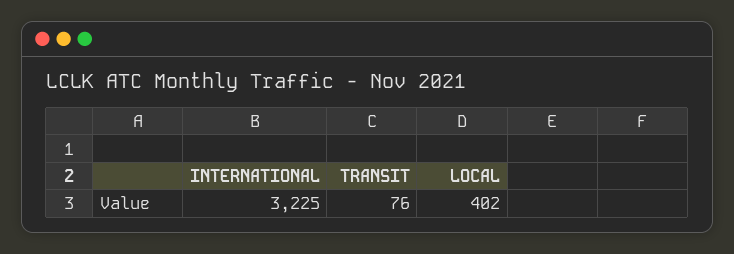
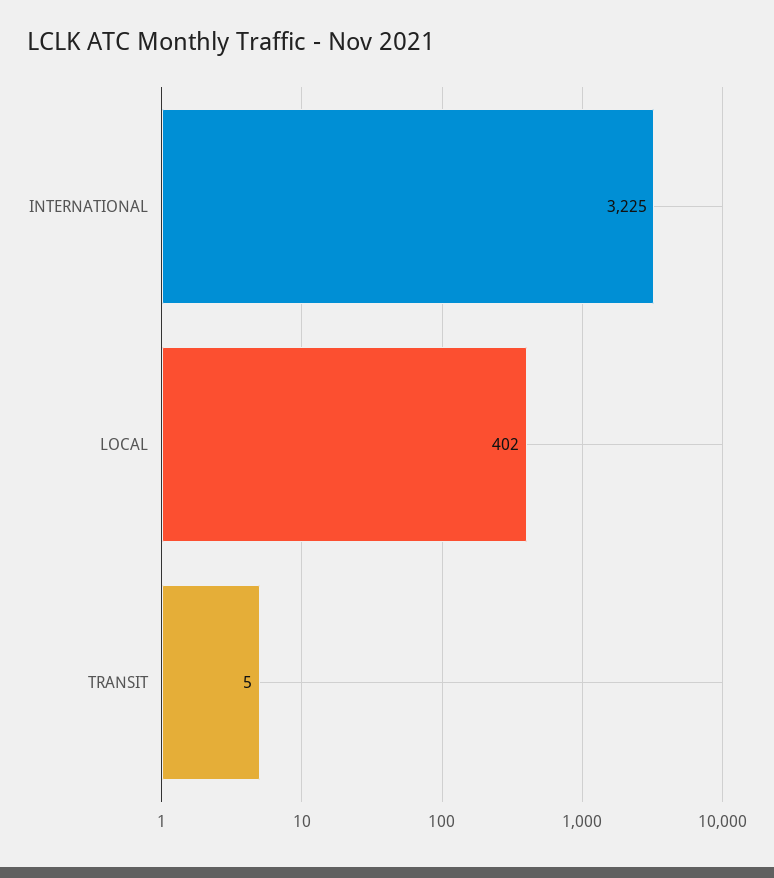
  {
    "INTERNATIONAL": 3225,
-   "TRANSIT": 76,
+   "TRANSIT": 5,
    "LOCAL": 402
  }

